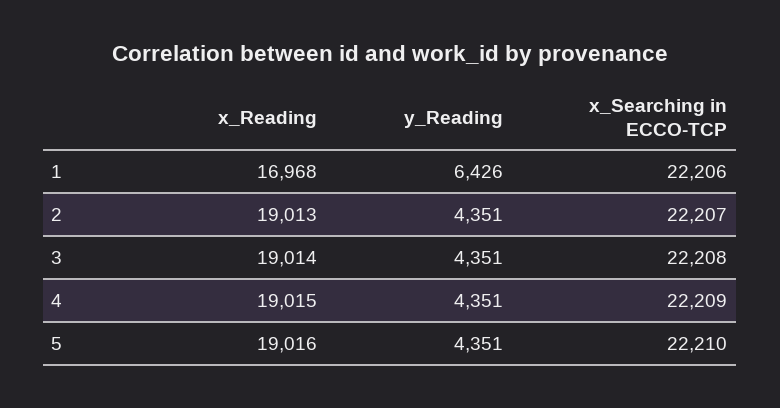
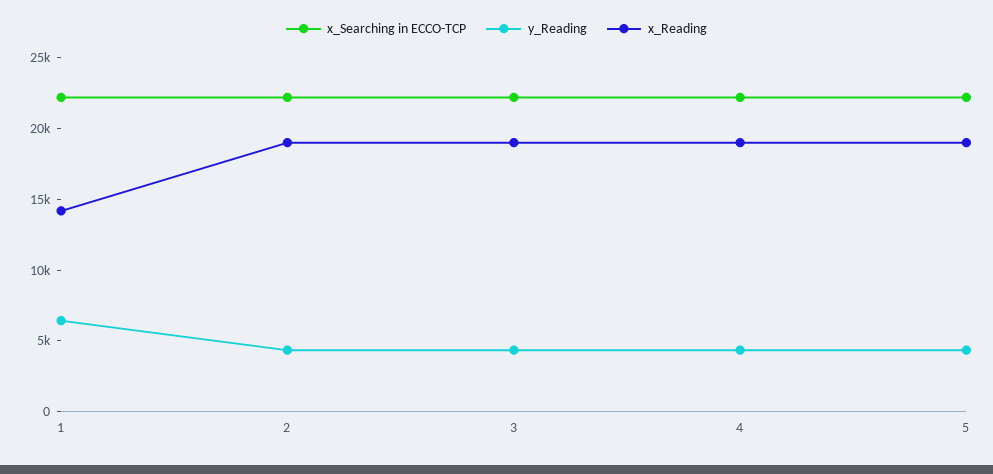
  {
    "x_Reading": {
-     "1": 16968,
+     "1": 14000,
      "2": 19013,
      "3": 19014,
      "4": 19015,
      "5": 19016
    },
    "y_Reading": {
      "1": 6426,
      "2": 4351,
      "3": 4351,
      "4": 4351,
      "5": 4351
    },
    "x_Searching in ECCO-TCP": {
      "1": 22206,
      "2": 22207,
      "3": 22208,
      "4": 22209,
      "5": 22210
    }
  }

